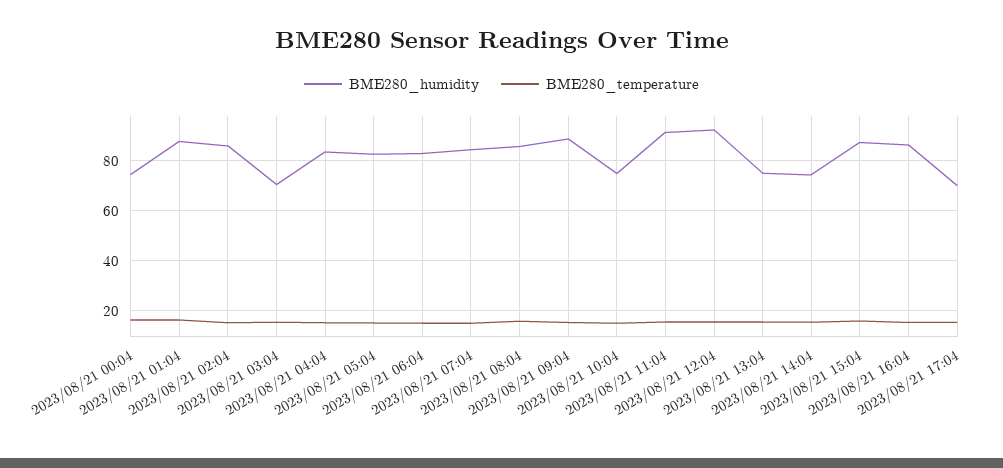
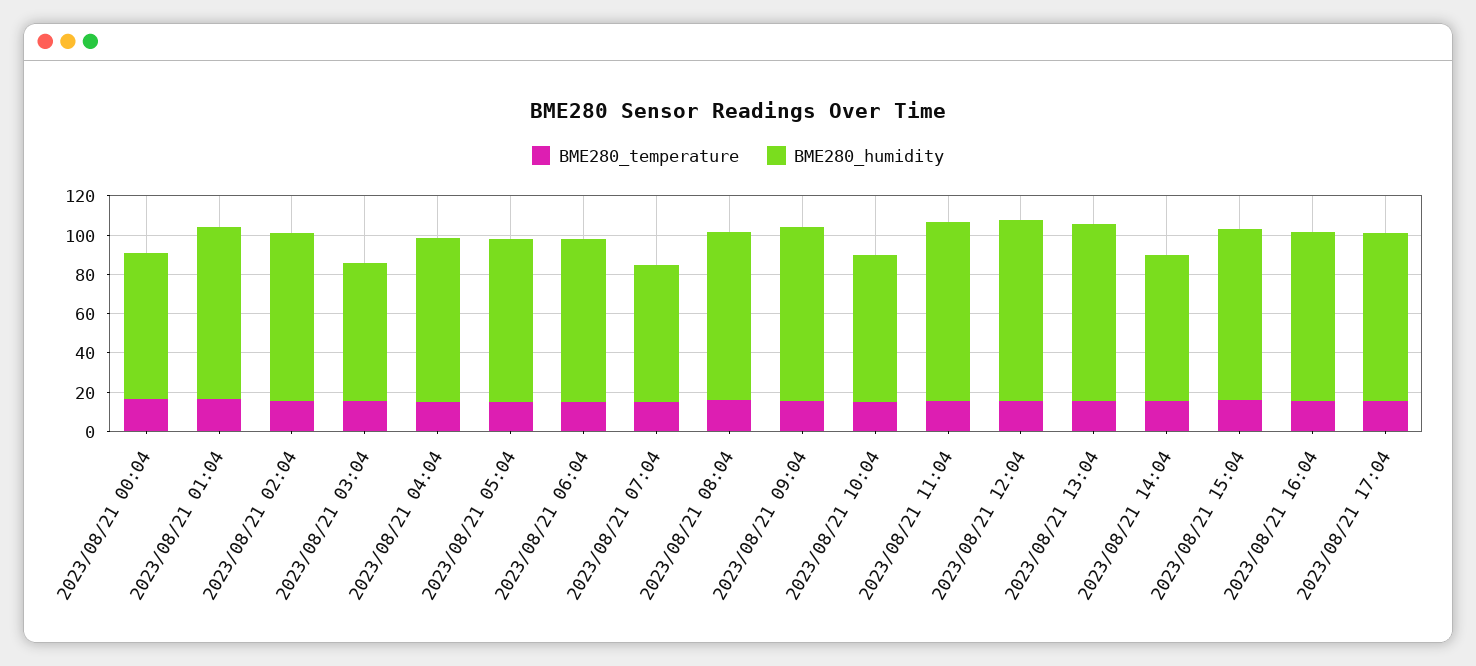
  {
    "BME280_humidity": {
      "2023/08/21 00:04": 75,
      "2023/08/21 01:04": 87.5,
      "2023/08/21 02:04": 85,
      "2023/08/21 03:04": 70,
      "2023/08/21 04:04": 82.5,
      "2023/08/21 05:04": 82.5,
      "2023/08/21 06:04": 82.5,
-     "2023/08/21 07:04": 85,
+     "2023/08/21 07:04": 70,
      "2023/08/21 08:04": 85,
      "2023/08/21 09:04": 87.5,
      "2023/08/21 10:04": 75,
      "2023/08/21 11:04": 92.5,
      "2023/08/21 12:04": 92.5,
-     "2023/08/21 13:04": 75,
+     "2023/08/21 13:04": 90,
      "2023/08/21 14:04": 75,
      "2023/08/21 15:04": 87.5,
      "2023/08/21 16:04": 87.5,
-     "2023/08/21 17:04": 70
+     "2023/08/21 17:04": 85
    },
    "BME280_temperature": {
      "2023/08/21 00:04": 17.5,
      "2023/08/21 01:04": 17.5,
      "2023/08/21 02:04": 15,
      "2023/08/21 03:04": 15,
      "2023/08/21 04:04": 15,
      "2023/08/21 05:04": 15,
      "2023/08/21 06:04": 15,
      "2023/08/21 07:04": 15,
      "2023/08/21 08:04": 15,
      "2023/08/21 09:04": 15,
      "2023/08/21 10:04": 15,
      "2023/08/21 11:04": 15,
      "2023/08/21 12:04": 15,
      "2023/08/21 13:04": 15,
      "2023/08/21 14:04": 15,
      "2023/08/21 15:04": 15,
      "2023/08/21 16:04": 15,
      "2023/08/21 17:04": 15
    }
  }

